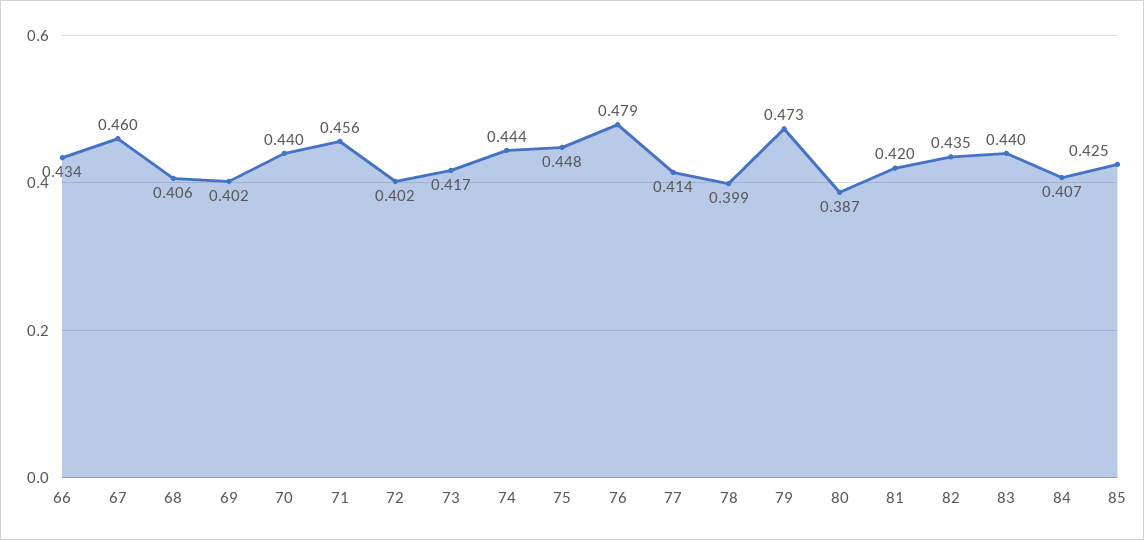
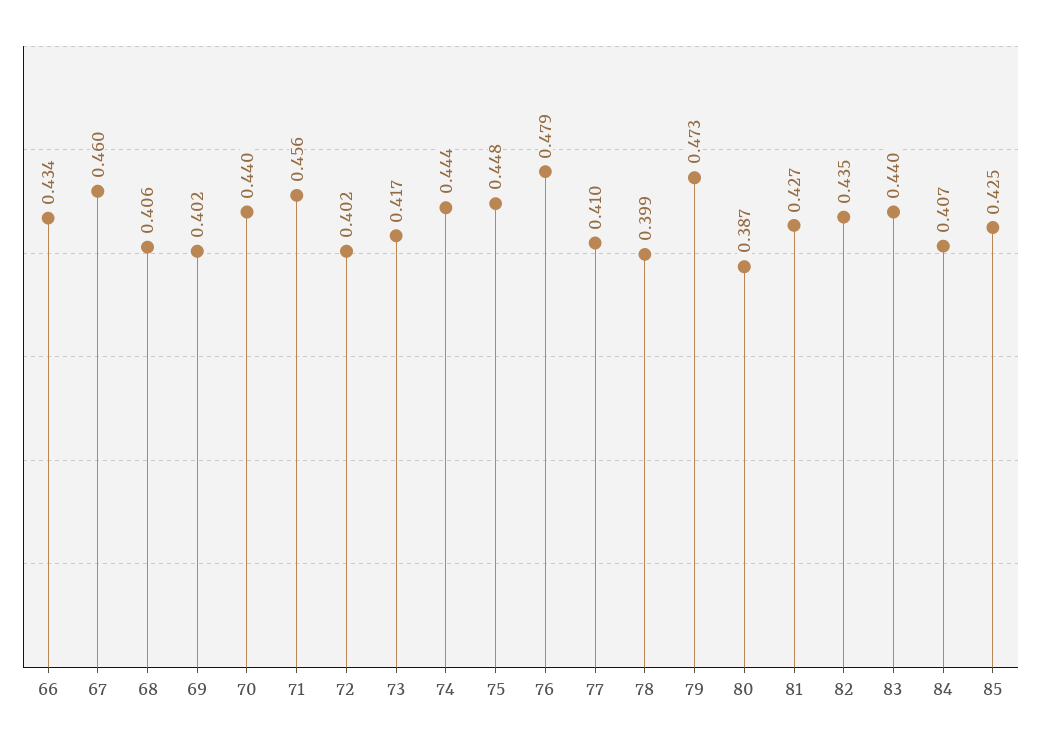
  {
    "66": 0.434,
    "67": 0.46,
    "68": 0.406,
    "69": 0.402,
    "70": 0.44,
    "71": 0.456,
    "72": 0.402,
    "73": 0.417,
    "74": 0.444,
    "75": 0.448,
    "76": 0.479,
-   "77": 0.414,
+   "77": 0.41,
    "78": 0.399,
    "79": 0.473,
    "80": 0.387,
-   "81": 0.42,
+   "81": 0.427,
    "82": 0.435,
    "83": 0.44,
    "84": 0.407,
    "85": 0.425
  }

